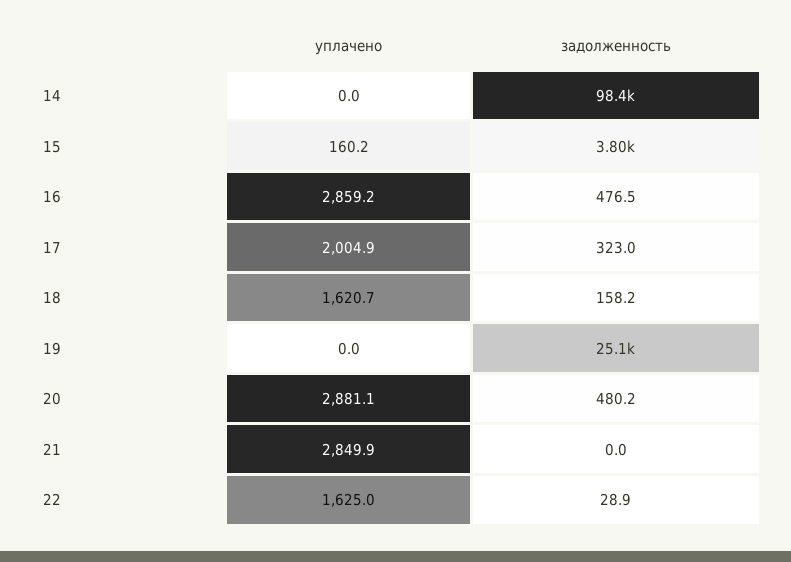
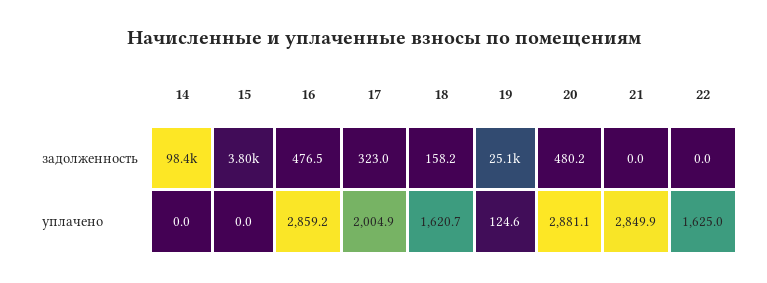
  {
    "уплачено": {
      "14": 0,
-     "15": 160.2,
+     "15": 0,
      "16": 2859.2,
      "17": 2004.9,
      "18": 1620.7,
-     "19": 0,
+     "19": 124.6,
      "20": 2881.1,
      "21": 2849.9,
      "22": 1625
    },
    "задолженность": {
      "14": 98400,
      "15": 3800,
      "16": 476.5,
      "17": 323,
      "18": 158.2,
      "19": 25100,
      "20": 480.2,
      "21": 0,
-     "22": 28.9
+     "22": 0
    }
  }

